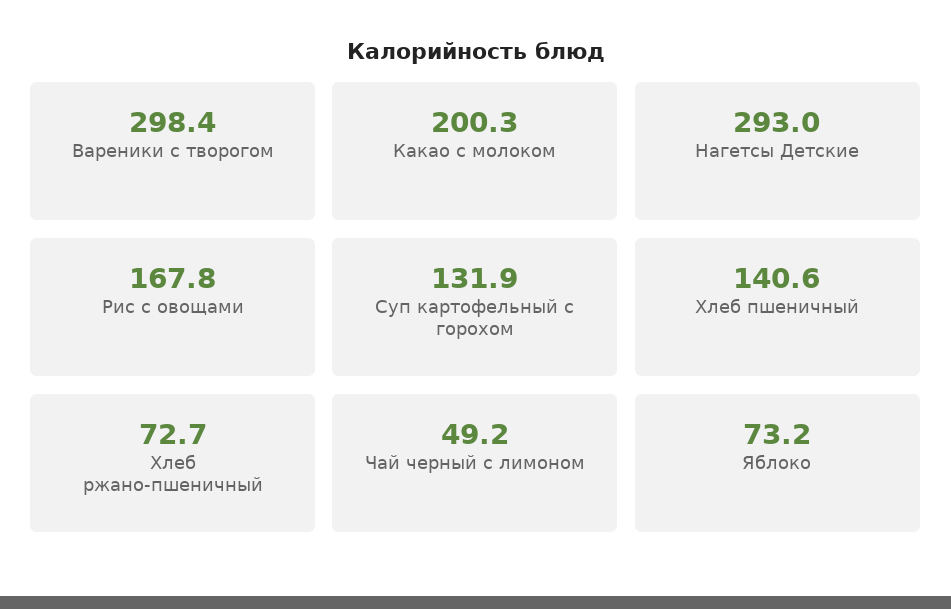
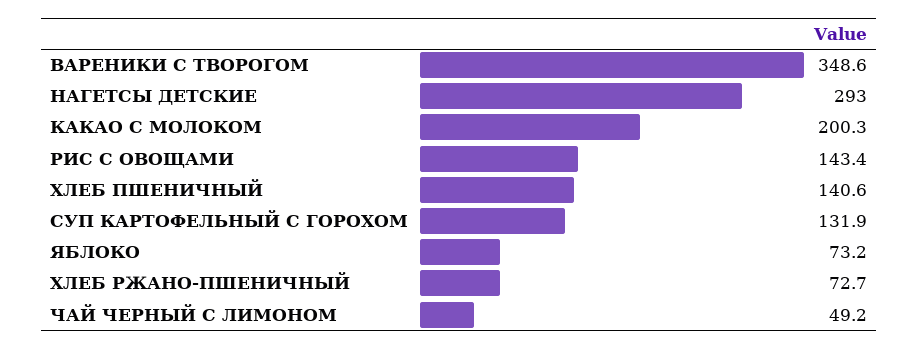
  {
-   "Вареники с творогом": 298.4,
+   "Вареники с творогом": 348.6,
    "Какао с молоком": 200.3,
    "Нагетсы Детские": 293,
-   "Рис с овощами": 167.8,
+   "Рис с овощами": 143.4,
    "Суп картофельный с горохом": 131.9,
    "Хлеб пшеничный": 140.6,
    "Хлеб ржано-пшеничный": 72.7,
    "Чай черный с лимоном": 49.2,
    "Яблоко": 73.2
  }

